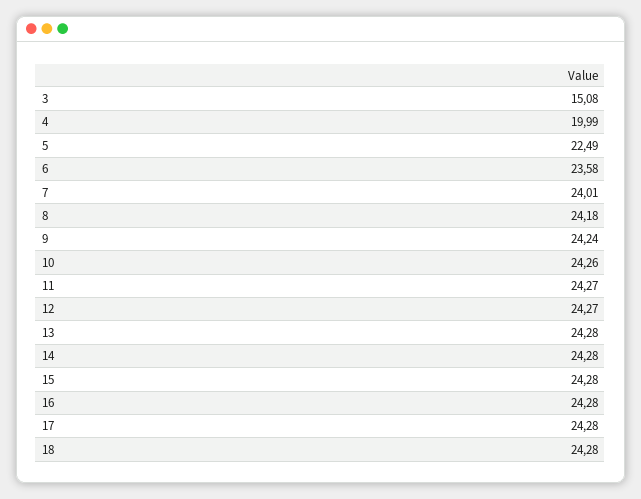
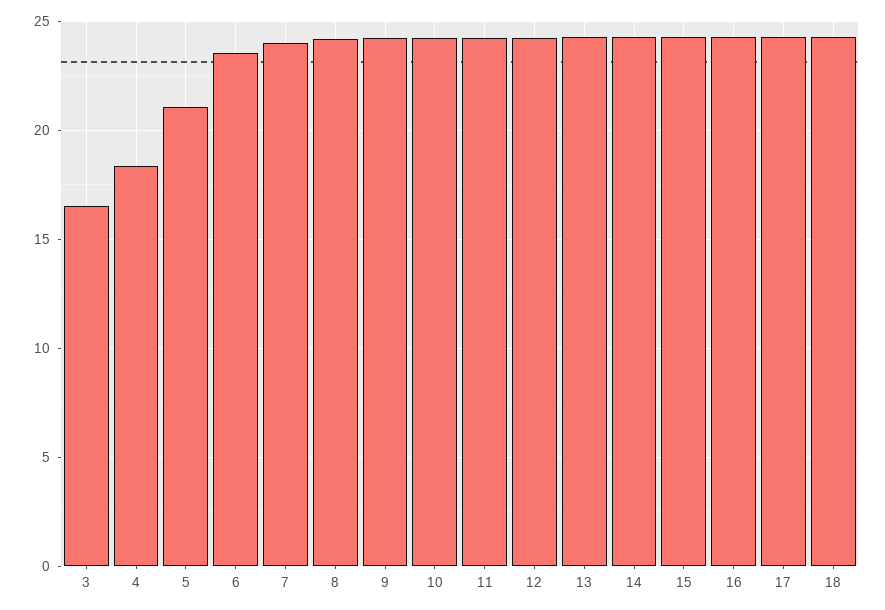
  {
-   "3": 15.08,
+   "3": 16.5,
-   "4": 19.99,
+   "4": 18.5,
-   "5": 22.49,
+   "5": 21,
    "6": 23.58,
    "7": 24.01,
    "8": 24.18,
    "9": 24.24,
    "10": 24.26,
    "11": 24.27,
    "12": 24.27,
    "13": 24.28,
    "14": 24.28,
    "15": 24.28,
    "16": 24.28,
    "17": 24.28,
    "18": 24.28
  }

